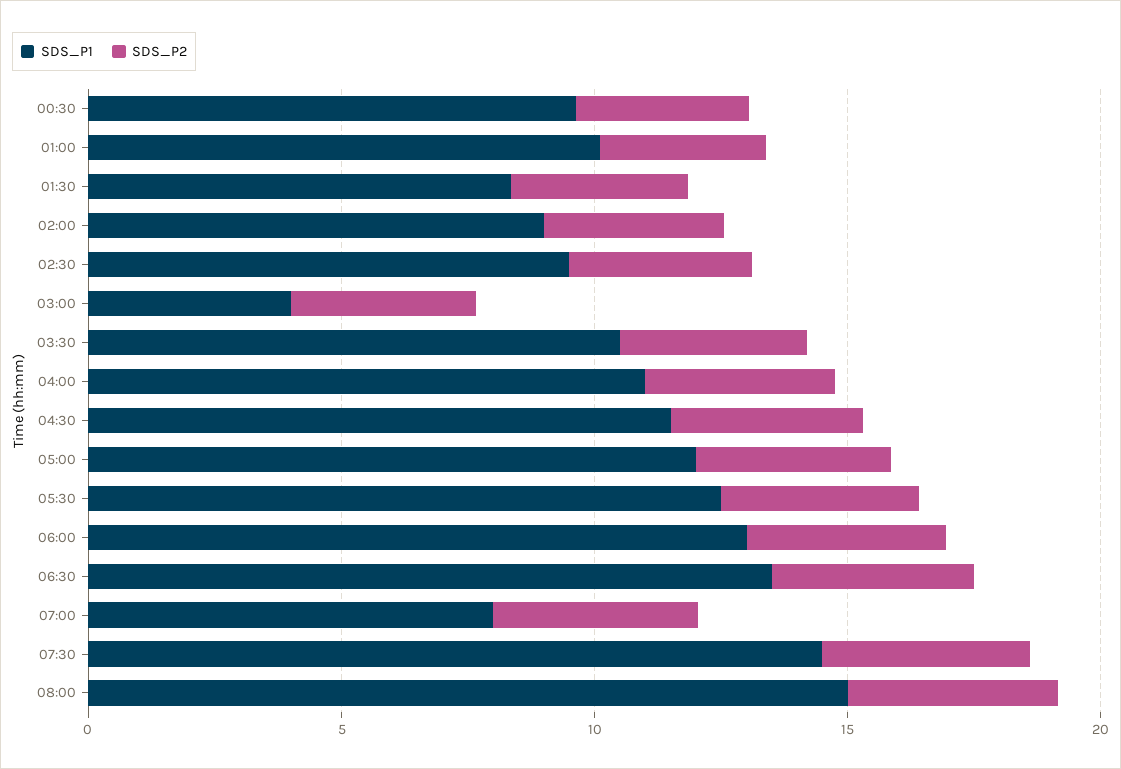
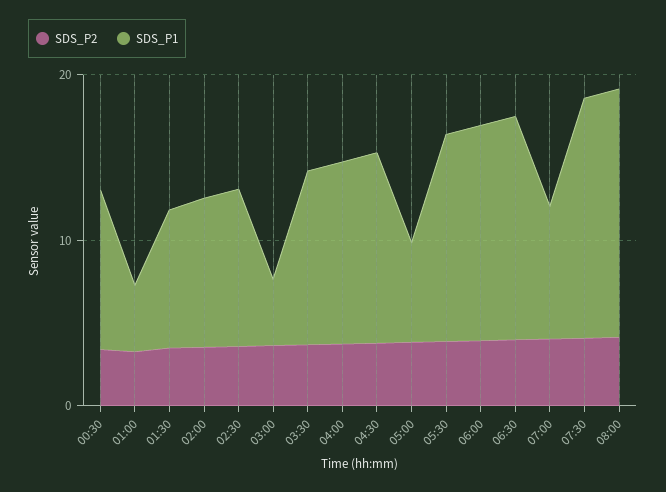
  {
    "SDS_P1": {
      "00:30": 10,
-     "01:00": 10,
+     "01:00": 4,
      "01:30": 8,
      "02:00": 9,
      "02:30": 10,
      "03:00": 4,
      "03:30": 11,
      "04:00": 11,
      "04:30": 12,
-     "05:00": 12,
+     "05:00": 6,
      "05:30": 13,
      "06:00": 13,
      "06:30": 14,
      "07:00": 8,
      "07:30": 15,
      "08:00": 15
    },
    "SDS_P2": {
      "00:30": 3,
      "01:00": 3,
      "01:30": 4,
      "02:00": 4,
      "02:30": 4,
      "03:00": 4,
      "03:30": 4,
      "04:00": 4,
      "04:30": 4,
      "05:00": 4,
      "05:30": 4,
      "06:00": 4,
      "06:30": 4,
      "07:00": 4,
      "07:30": 4,
      "08:00": 4
    }
  }

